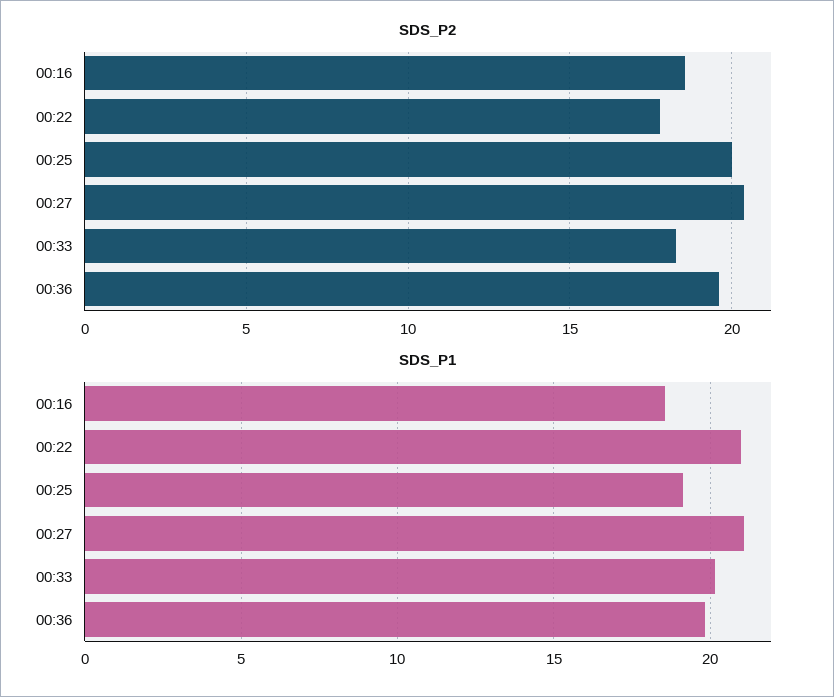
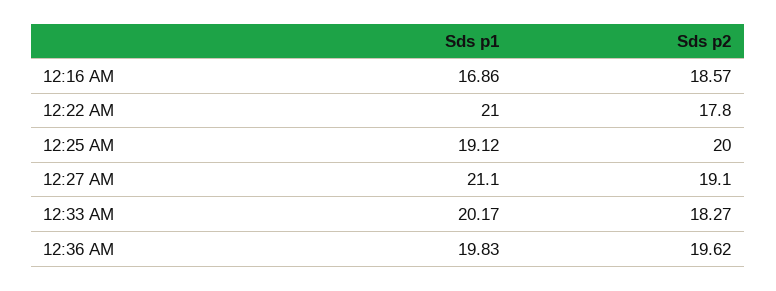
  {
    "SDS_P2": {
      "00:16": 18.57,
      "00:22": 17.8,
      "00:25": 20,
-     "00:27": 20.5,
+     "00:27": 19.1,
      "00:33": 18.27,
      "00:36": 19.62
    },
    "SDS_P1": {
-     "00:16": 18.5,
+     "00:16": 16.86,
      "00:22": 21,
      "00:25": 19.12,
      "00:27": 21.1,
      "00:33": 20.17,
      "00:36": 19.83
    }
  }

